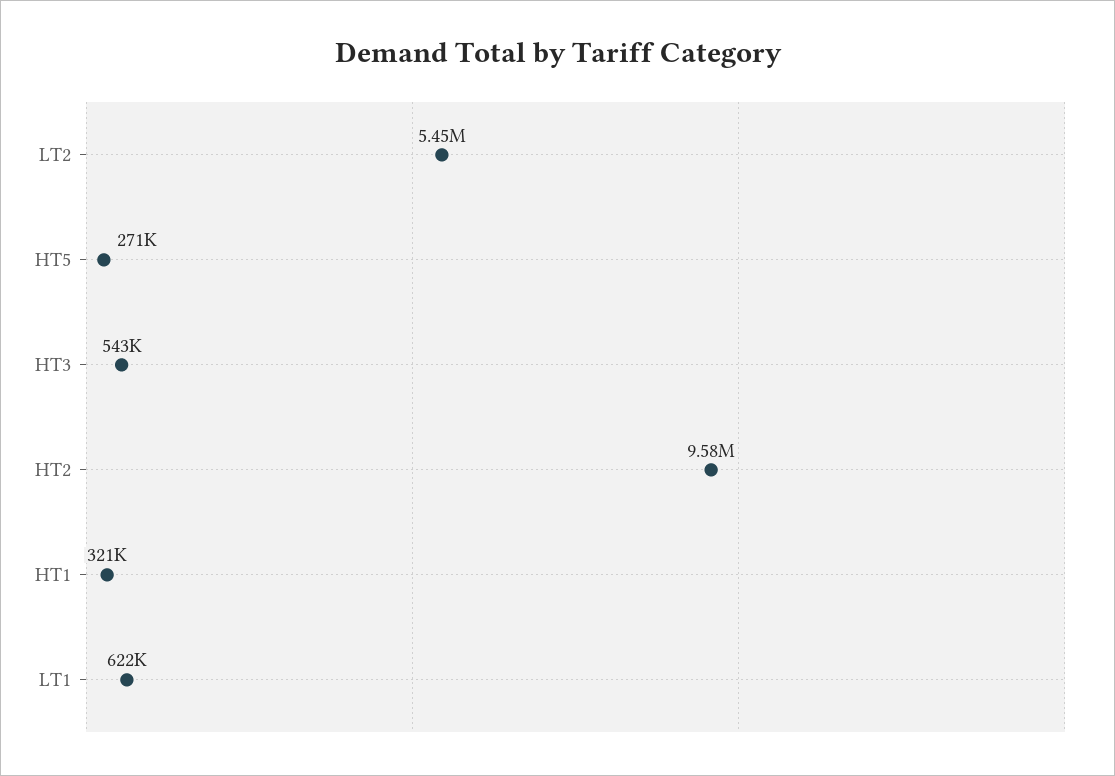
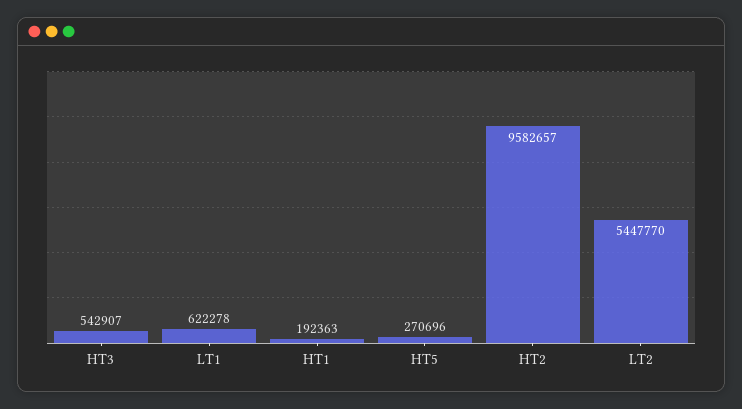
  {
    "LT2": 5447770,
    "HT5": 270696,
    "HT3": 542907,
    "HT2": 9582657,
-   "HT1": 321000,
+   "HT1": 192363,
    "LT1": 622278
  }

